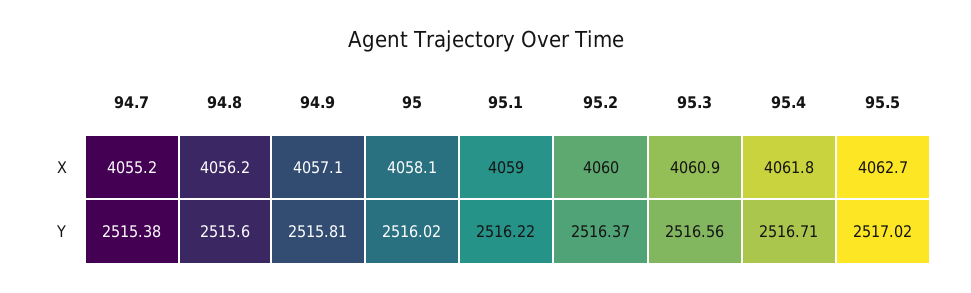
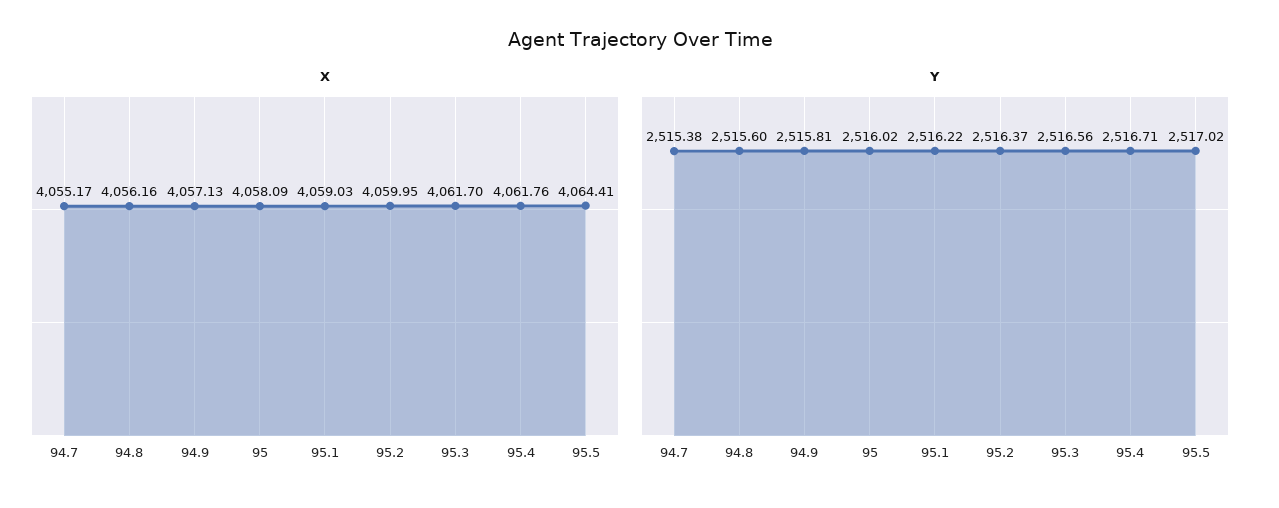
  {
    "X": {
      "94.7": 4055.17,
      "94.8": 4056.16,
      "94.9": 4057.13,
      "95": 4058.09,
      "95.1": 4059.03,
      "95.2": 4059.95,
-     "95.3": 4060.9,
+     "95.3": 4061.7,
      "95.4": 4061.76,
-     "95.5": 4062.7
+     "95.5": 4064.41
    },
    "Y": {
      "94.7": 2515.38,
      "94.8": 2515.6,
      "94.9": 2515.81,
      "95": 2516.02,
      "95.1": 2516.22,
      "95.2": 2516.37,
      "95.3": 2516.56,
      "95.4": 2516.71,
      "95.5": 2517.02
    }
  }

